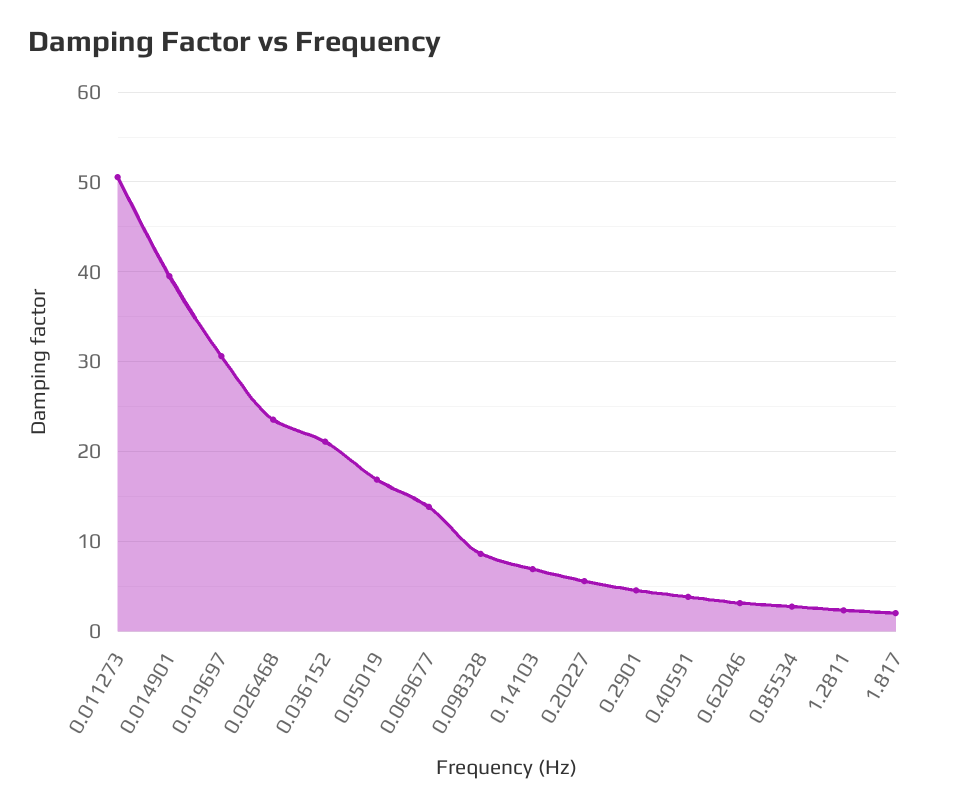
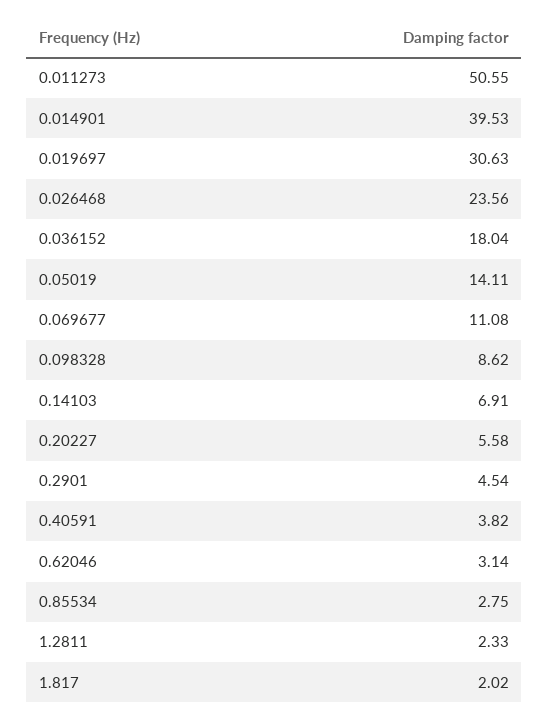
  {
    "0.011273": 50.55,
    "0.014901": 39.53,
    "0.019697": 30.63,
    "0.026468": 23.56,
-   "0.036152": 21,
+   "0.036152": 18.04,
-   "0.05019": 17,
+   "0.05019": 14.11,
-   "0.069677": 14,
+   "0.069677": 11.08,
    "0.098328": 8.62,
    "0.14103": 6.91,
    "0.20227": 5.58,
    "0.2901": 4.54,
    "0.40591": 3.82,
    "0.62046": 3.14,
    "0.85534": 2.75,
    "1.2811": 2.33,
    "1.817": 2.02
  }

